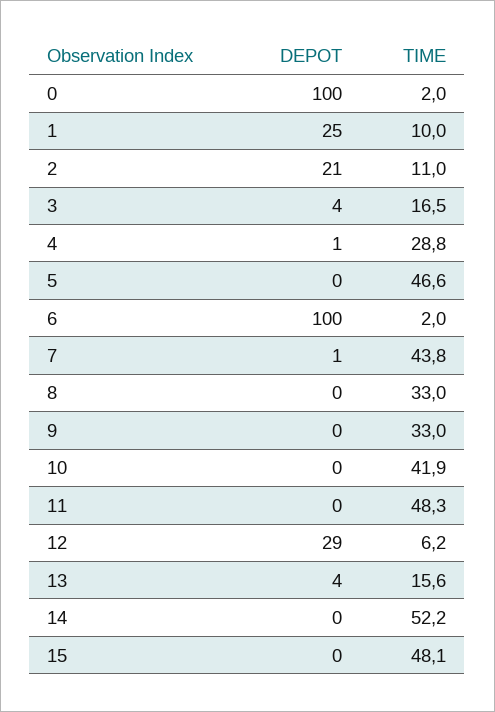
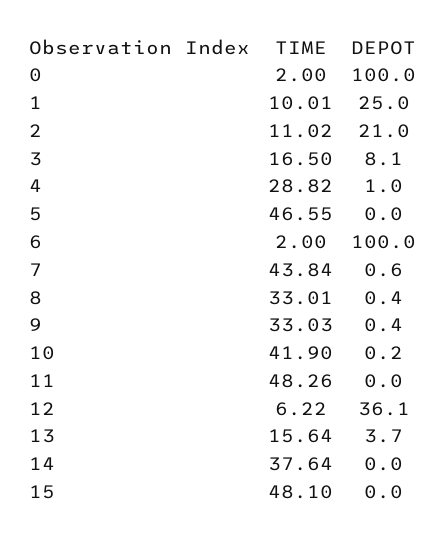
  {
    "DEPOT": {
      "0": 100,
      "1": 25,
      "2": 21,
-     "3": 4,
+     "3": 8.1,
      "4": 1,
      "5": 0,
      "6": 100,
      "7": 0.6,
      "8": 0.4,
      "9": 0.4,
      "10": 0.2,
      "11": 0,
-     "12": 29,
+     "12": 36.1,
      "13": 3.7,
      "14": 0,
      "15": 0
    },
    "TIME": {
      "0": 2,
      "1": 10.01,
      "2": 11.02,
      "3": 16.5,
      "4": 28.82,
      "5": 46.55,
      "6": 2,
      "7": 43.84,
      "8": 33.01,
      "9": 33.03,
      "10": 41.9,
      "11": 48.26,
      "12": 6.22,
      "13": 15.64,
-     "14": 52.2,
+     "14": 37.64,
      "15": 48.1
    }
  }

